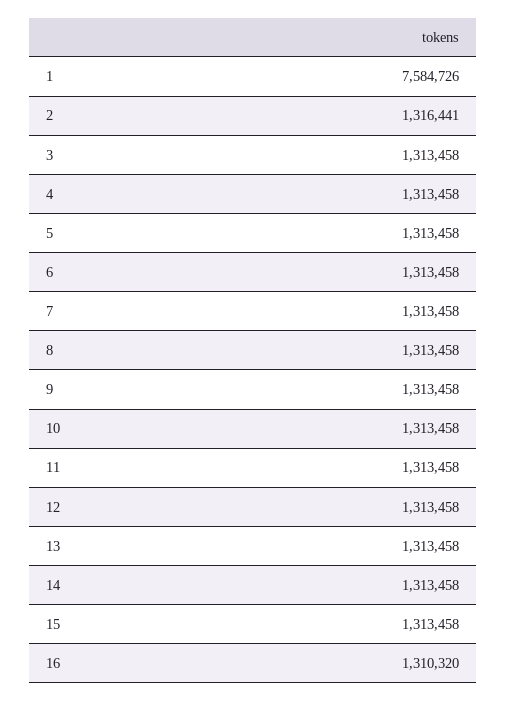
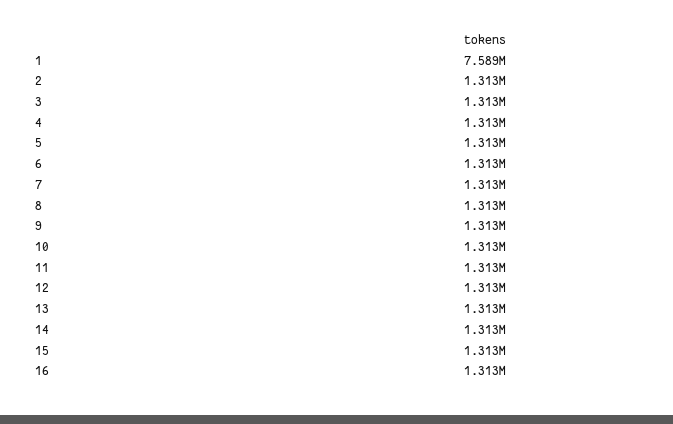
  {
-   "1": 7584726,
+   "1": 7589000,
-   "2": 1316441,
+   "2": 1313000,
    "3": 1313458,
    "4": 1313458,
    "5": 1313458,
    "6": 1313458,
    "7": 1313458,
    "8": 1313458,
    "9": 1313458,
    "10": 1313458,
    "11": 1313458,
    "12": 1313458,
    "13": 1313458,
    "14": 1313458,
    "15": 1313458,
-   "16": 1310320
+   "16": 1313000
  }

